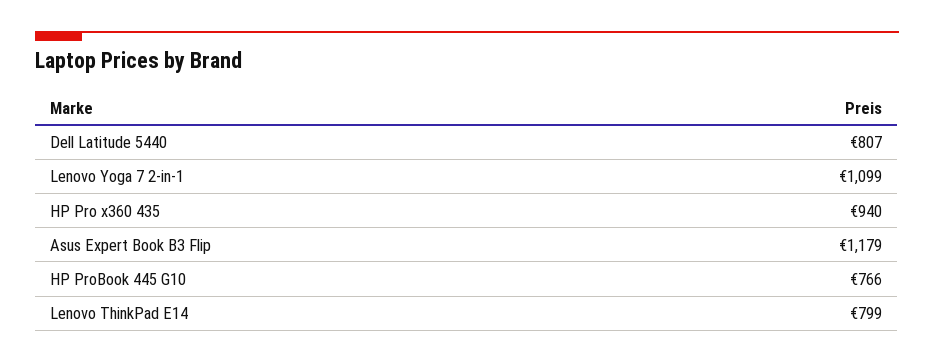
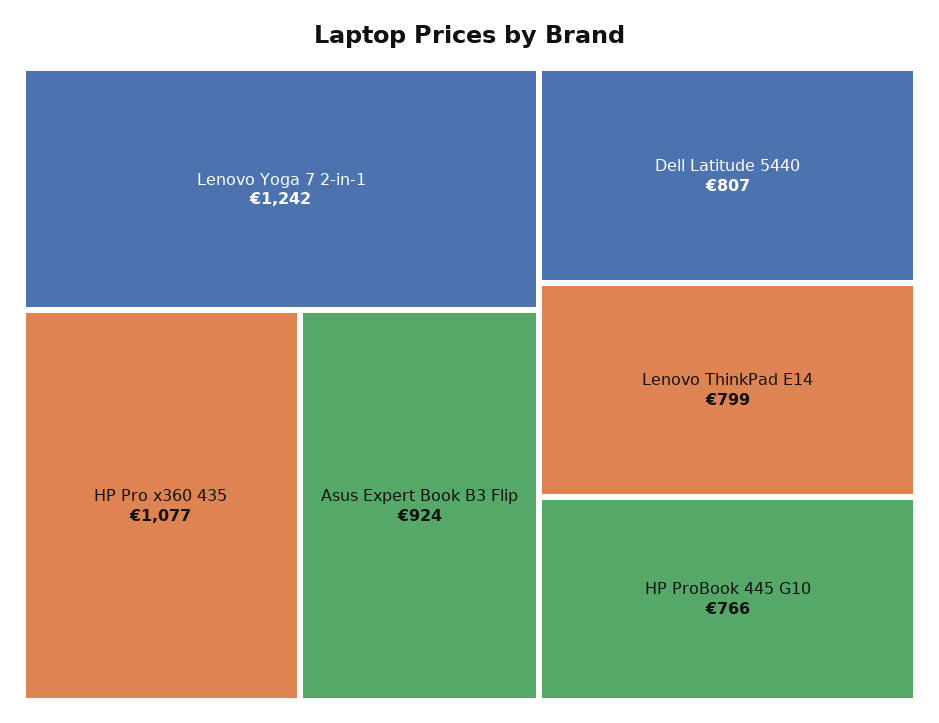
  {
    "Dell Latitude 5440": 807,
-   "Lenovo Yoga 7 2-in-1": 1099,
+   "Lenovo Yoga 7 2-in-1": 1242,
-   "HP Pro x360 435": 940,
+   "HP Pro x360 435": 1077,
-   "Asus Expert Book B3 Flip": 1179,
+   "Asus Expert Book B3 Flip": 924,
    "HP ProBook 445 G10": 766,
    "Lenovo ThinkPad E14": 799
  }

